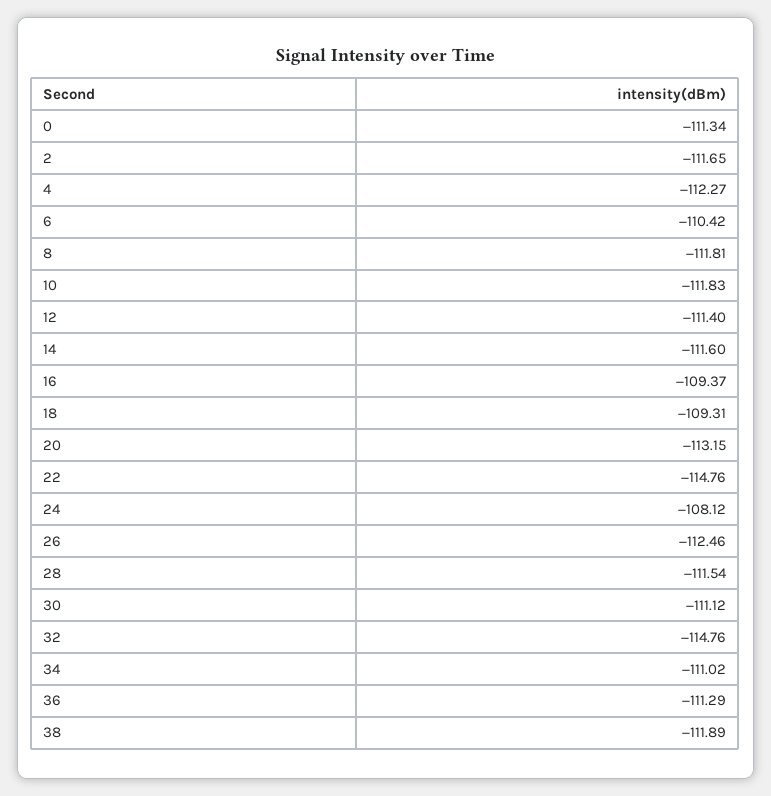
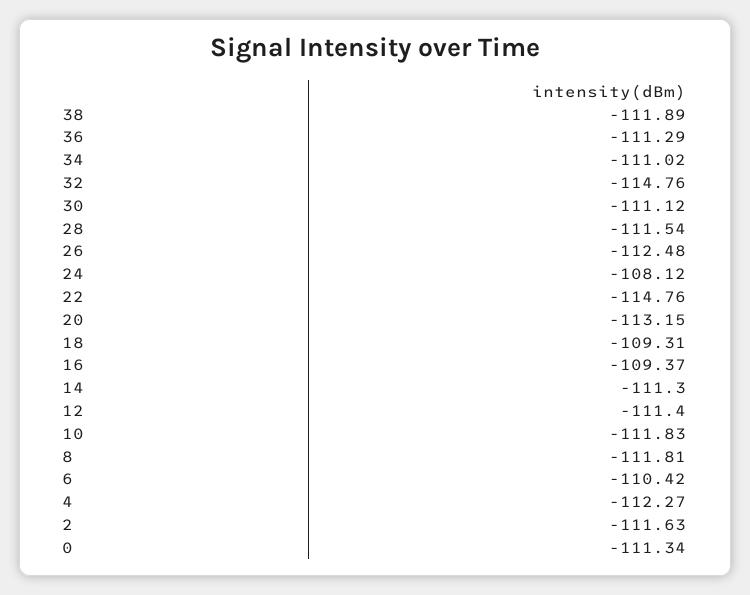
  {
    "0": -111.34,
-   "2": -111.65,
+   "2": -111.63,
    "4": -112.27,
    "6": -110.42,
    "8": -111.81,
    "10": -111.83,
    "12": -111.4,
-   "14": -111.6,
+   "14": -111.3,
    "16": -109.37,
    "18": -109.31,
    "20": -113.15,
    "22": -114.76,
    "24": -108.12,
-   "26": -112.46,
+   "26": -112.48,
    "28": -111.54,
    "30": -111.12,
    "32": -114.76,
    "34": -111.02,
    "36": -111.29,
    "38": -111.89
  }

